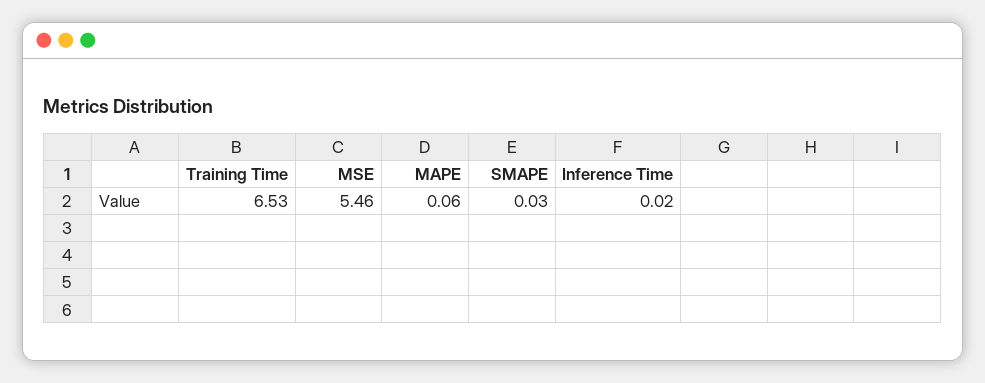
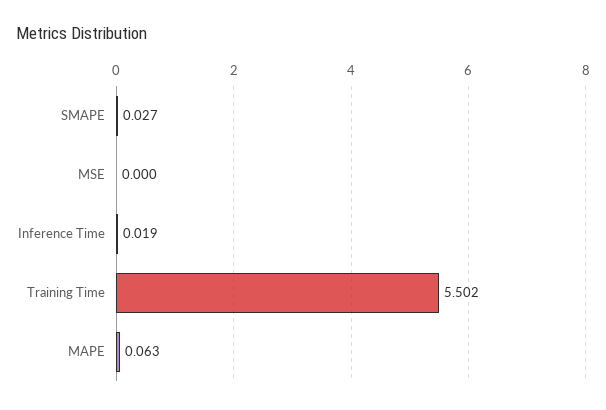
  {
-   "Training Time": 6.53,
+   "Training Time": 5.502,
-   "MSE": 5.46,
+   "MSE": 0,
    "MAPE": 0.063,
    "SMAPE": 0.027,
    "Inference Time": 0.019
  }

